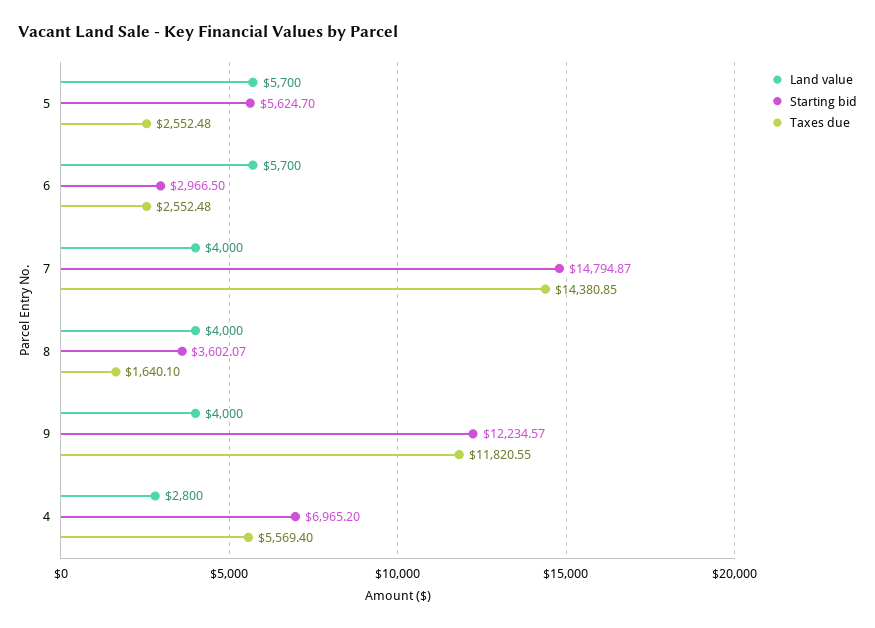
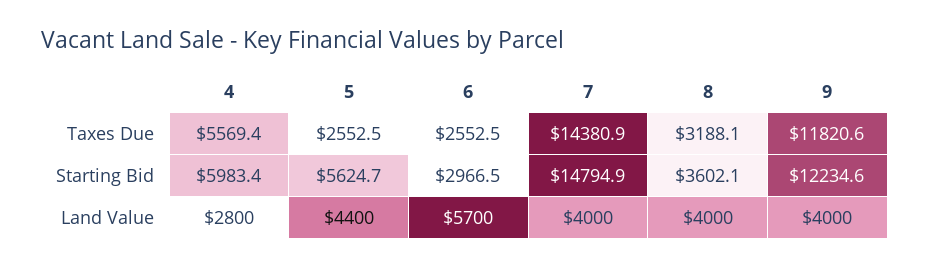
  {
    "Land value": {
-     "5": 5700,
+     "5": 4400,
      "6": 5700,
      "7": 4000,
      "8": 4000,
      "9": 4000,
      "4": 2800
    },
    "Starting bid": {
      "5": 5624.7,
      "6": 2966.5,
      "7": 14794.87,
      "8": 3602.07,
      "9": 12234.57,
-     "4": 6965.2
+     "4": 5983.4
    },
    "Taxes due": {
      "5": 2552.48,
      "6": 2552.48,
      "7": 14380.85,
-     "8": 1640.1,
+     "8": 3188.1,
      "9": 11820.55,
      "4": 5569.4
    }
  }

